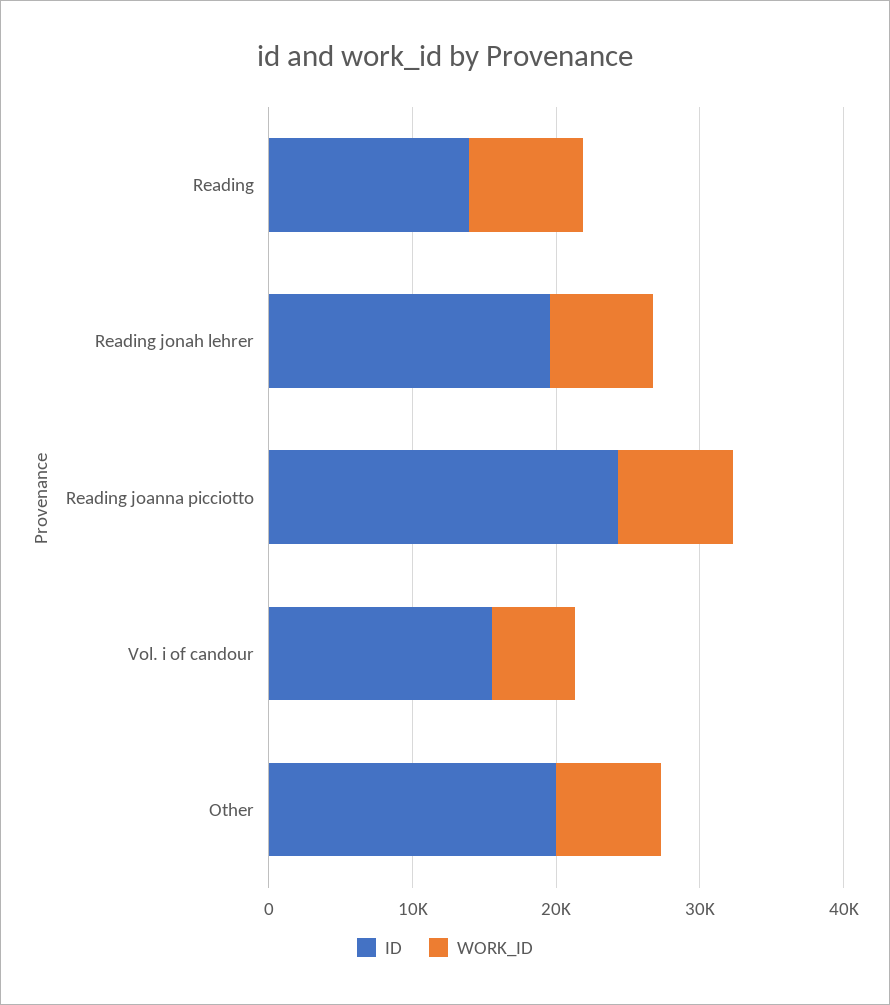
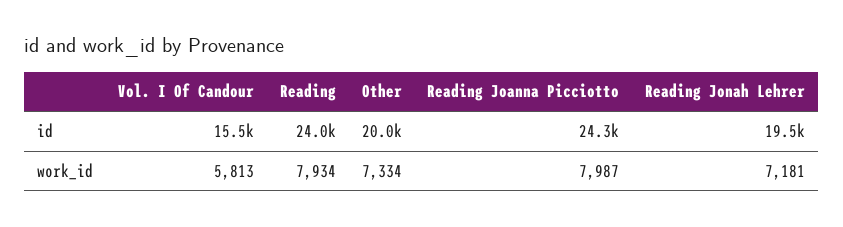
  {
    "ID": {
-     "Reading": 14000,
+     "Reading": 24000,
      "Reading jonah lehrer": 19500,
      "Reading joanna picciotto": 24300,
      "Vol. i of candour": 15500,
      "Other": 20000
    },
    "WORK_ID": {
      "Reading": 7934,
      "Reading jonah lehrer": 7181,
      "Reading joanna picciotto": 7987,
      "Vol. i of candour": 5813,
      "Other": 7334
    }
  }

